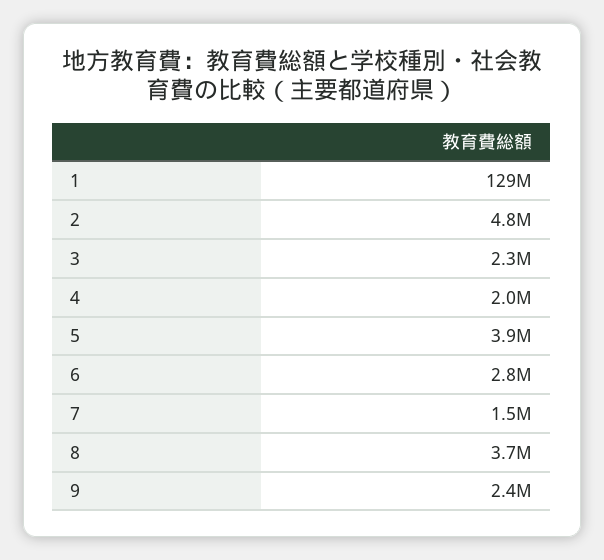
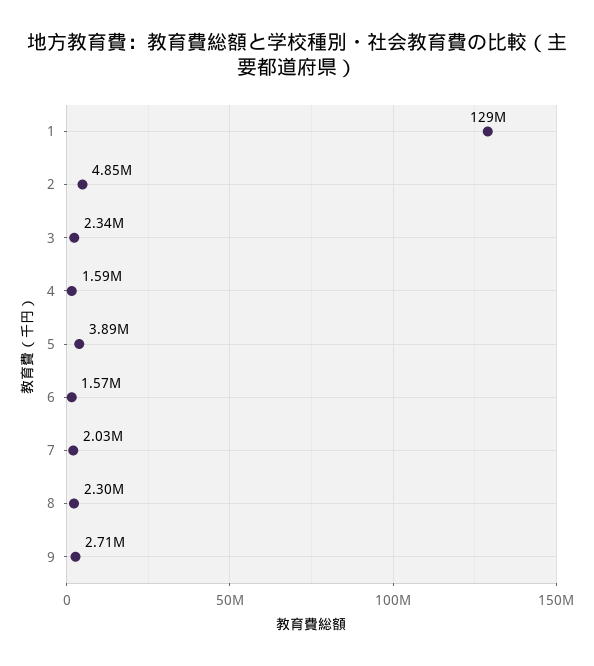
  {
    "1": 129000000,
    "2": 4850000,
    "3": 2340000,
-   "4": 2000000,
+   "4": 1590000,
    "5": 3890000,
-   "6": 2800000,
+   "6": 1570000,
-   "7": 1500000,
+   "7": 2030000,
-   "8": 3700000,
+   "8": 2300000,
-   "9": 2400000
+   "9": 2710000
  }

